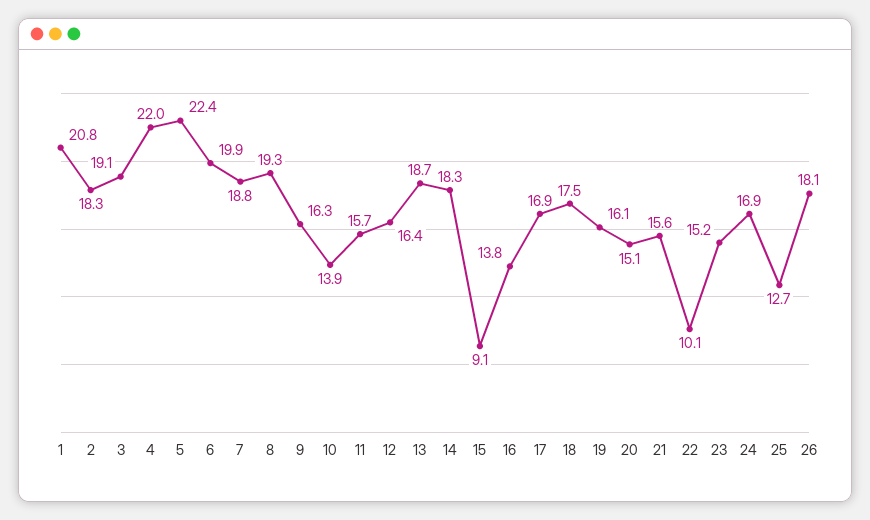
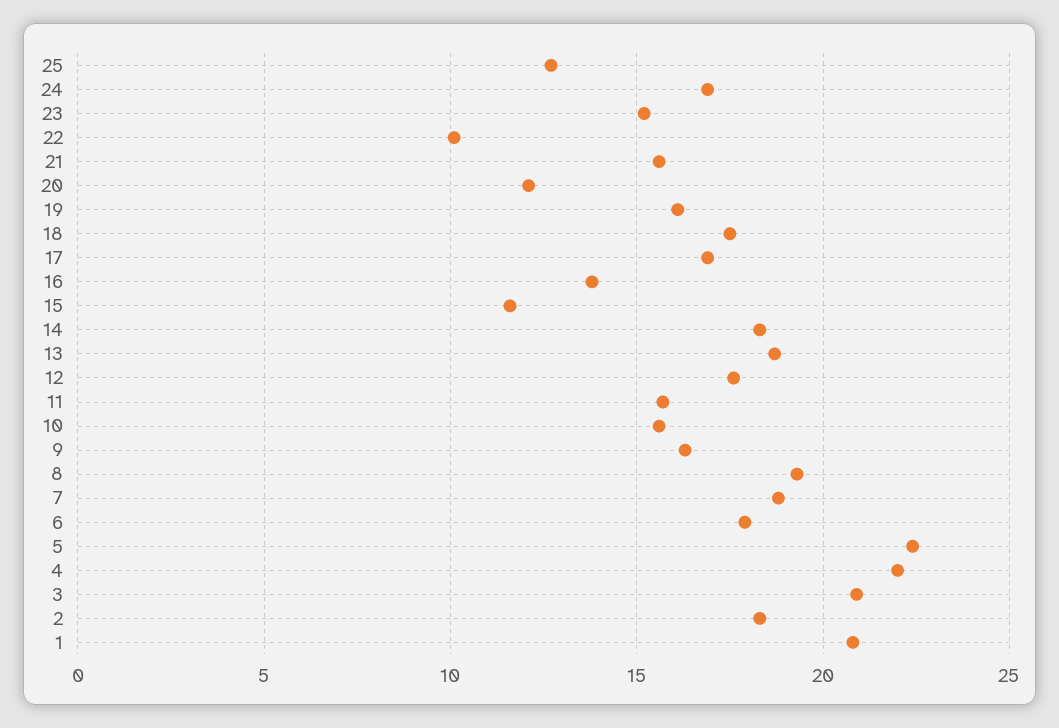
  {
    "1": 20.8,
    "2": 18.3,
-   "3": 19.1,
+   "3": 21,
    "4": 22,
    "5": 22.4,
-   "6": 19.9,
+   "6": 18,
    "7": 18.8,
    "8": 19.3,
    "9": 16.3,
-   "10": 13.9,
+   "10": 15.5,
    "11": 15.7,
-   "12": 16.4,
+   "12": 17.5,
    "13": 18.7,
    "14": 18.3,
-   "15": 9.1,
+   "15": 11.5,
    "16": 13.8,
    "17": 16.9,
    "18": 17.5,
    "19": 16.1,
-   "20": 15.1,
+   "20": 12,
    "21": 15.6,
    "22": 10.1,
    "23": 15.2,
    "24": 16.9,
-   "25": 12.7,
+   "25": 12.7
-   "26": 18.1
  }

